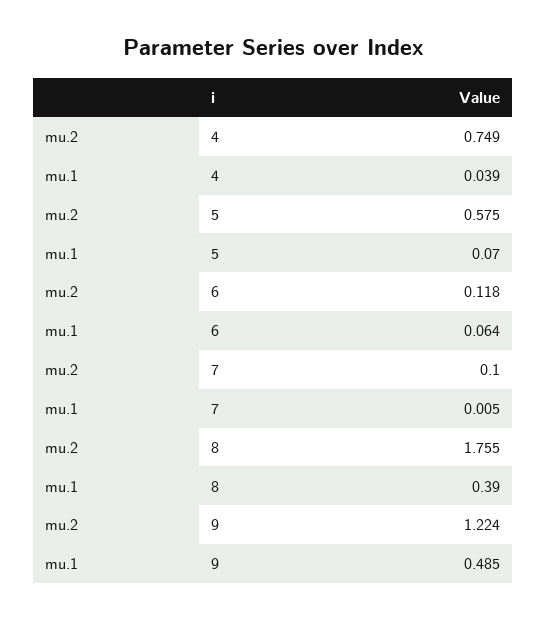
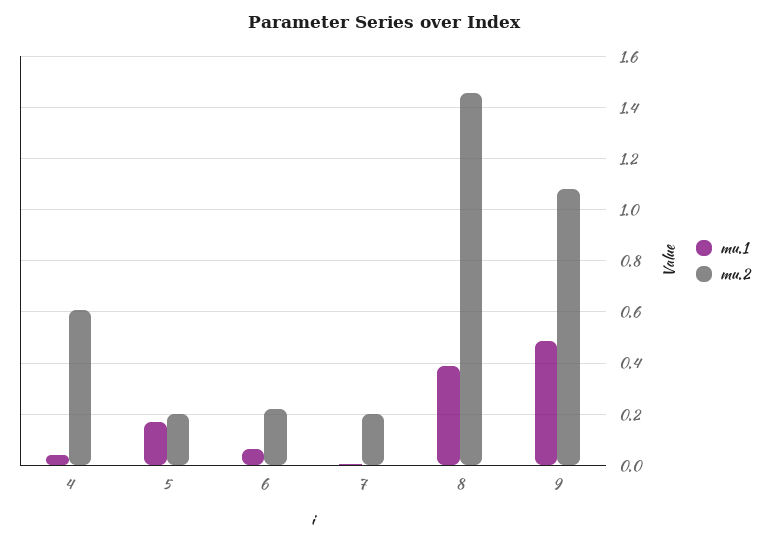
  {
    "mu.2": {
-     "4": 0.749,
+     "4": 0.6,
-     "5": 0.575,
+     "5": 0.2,
-     "6": 0.118,
+     "6": 0.225,
-     "7": 0.1,
+     "7": 0.2,
-     "8": 1.755,
+     "8": 1.45,
-     "9": 1.224
+     "9": 1.075
    },
    "mu.1": {
      "4": 0.039,
-     "5": 0.07,
+     "5": 0.175,
      "6": 0.064,
      "7": 0.005,
      "8": 0.39,
      "9": 0.485
    }
  }

